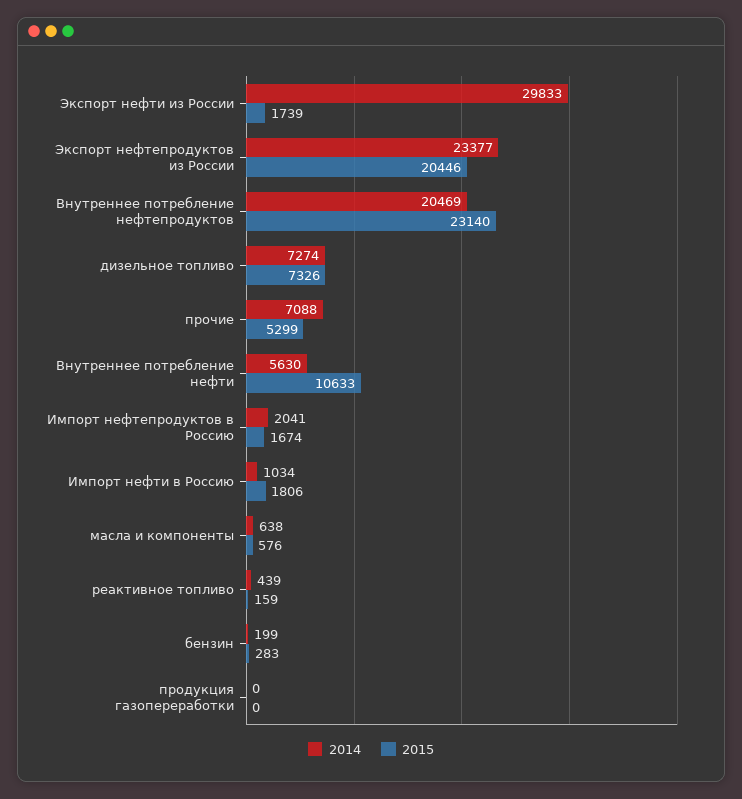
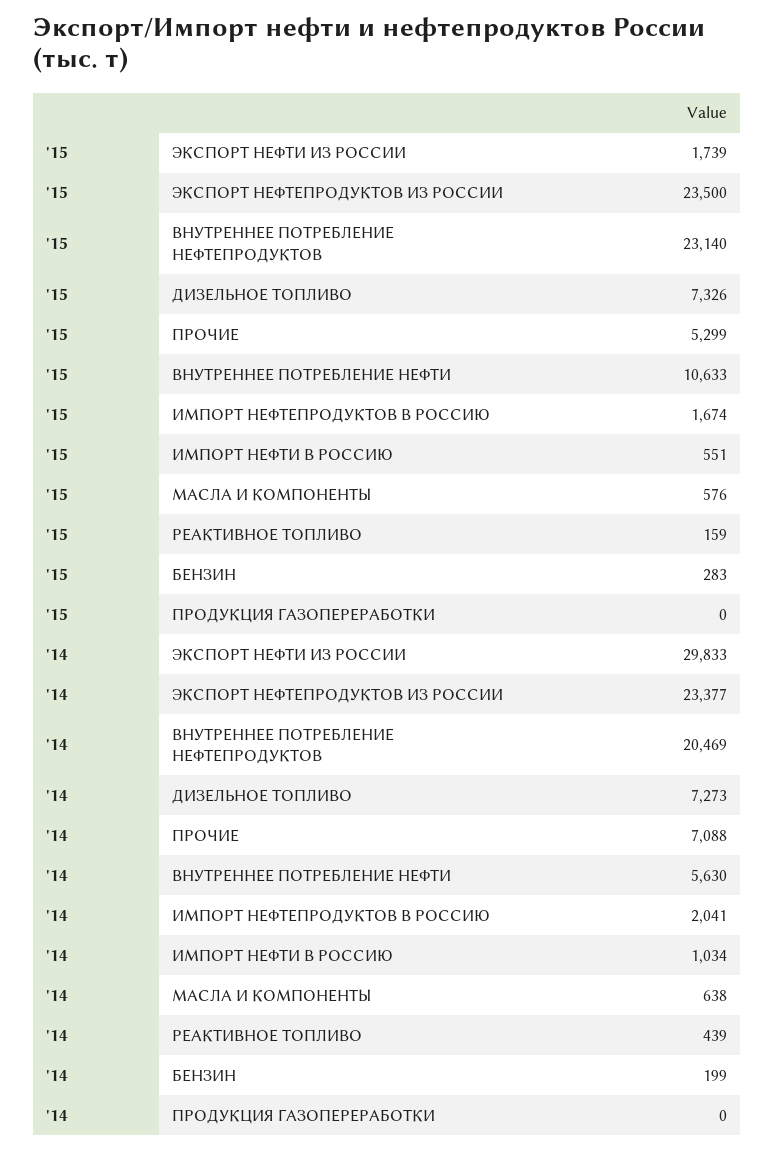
  {
    "2014": {
      "Экспорт нефти из России": 29833,
      "Экспорт нефтепродуктов из России": 23377,
      "Внутреннее потребление нефтепродуктов": 20469,
-     "дизельное топливо": 7274,
+     "дизельное топливо": 7273,
      "прочие": 7088,
      "Внутреннее потребление нефти": 5630,
      "Импорт нефтепродуктов в Россию": 2041,
      "Импорт нефти в Россию": 1034,
      "масла и компоненты": 638,
      "реактивное топливо": 439,
      "бензин": 199,
      "продукция газопереработки": 0
    },
    "2015": {
      "Экспорт нефти из России": 1739,
-     "Экспорт нефтепродуктов из России": 20446,
+     "Экспорт нефтепродуктов из России": 23500,
      "Внутреннее потребление нефтепродуктов": 23140,
      "дизельное топливо": 7326,
      "прочие": 5299,
      "Внутреннее потребление нефти": 10633,
      "Импорт нефтепродуктов в Россию": 1674,
-     "Импорт нефти в Россию": 1806,
+     "Импорт нефти в Россию": 551,
      "масла и компоненты": 576,
      "реактивное топливо": 159,
      "бензин": 283,
      "продукция газопереработки": 0
    }
  }

